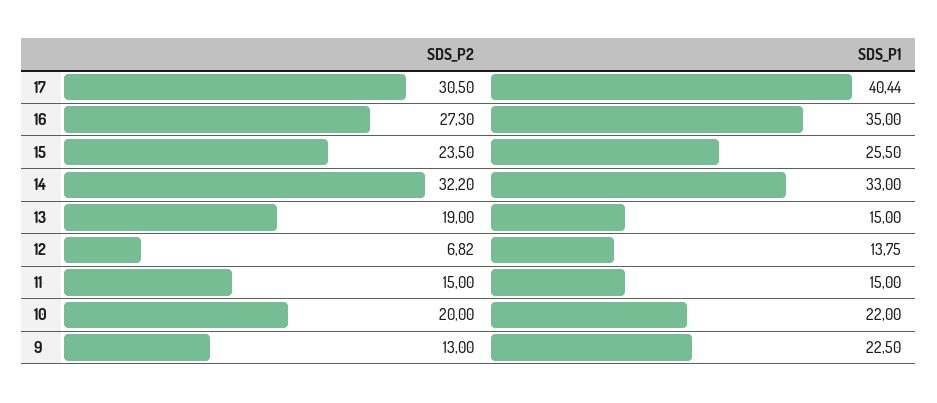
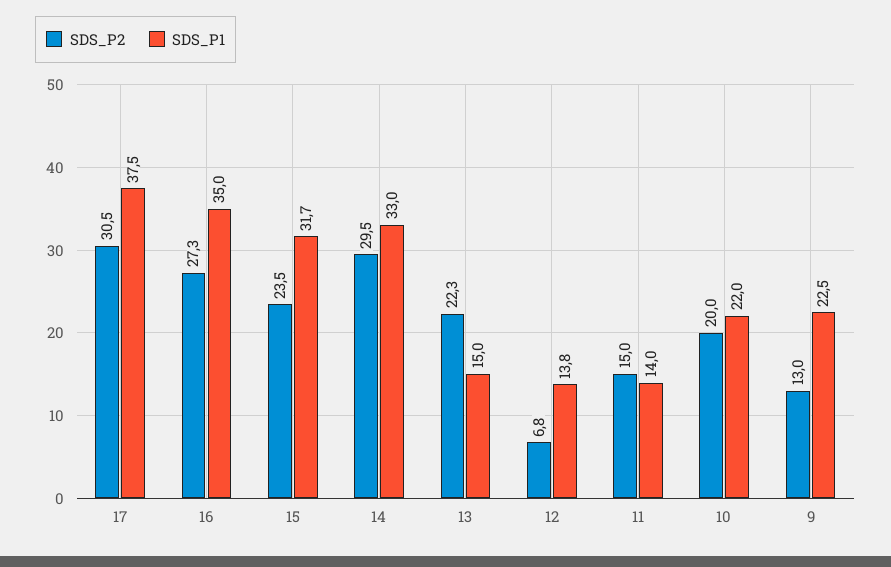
  {
    "SDS_P2": {
      "17": 30.5,
      "16": 27.3,
      "15": 23.5,
-     "14": 32.2,
+     "14": 29.5,
-     "13": 19,
+     "13": 22.3,
      "12": 6.82,
      "11": 15,
      "10": 20,
      "9": 13
    },
    "SDS_P1": {
-     "17": 40.44,
+     "17": 37.5,
      "16": 35,
-     "15": 25.5,
+     "15": 31.7,
      "14": 33,
      "13": 15,
      "12": 13.75,
-     "11": 15,
+     "11": 14,
      "10": 22,
      "9": 22.5
    }
  }

